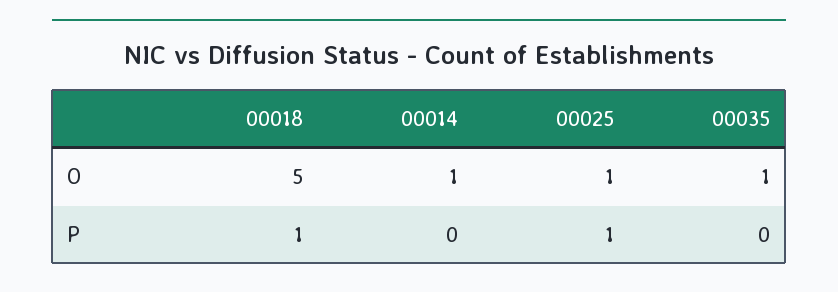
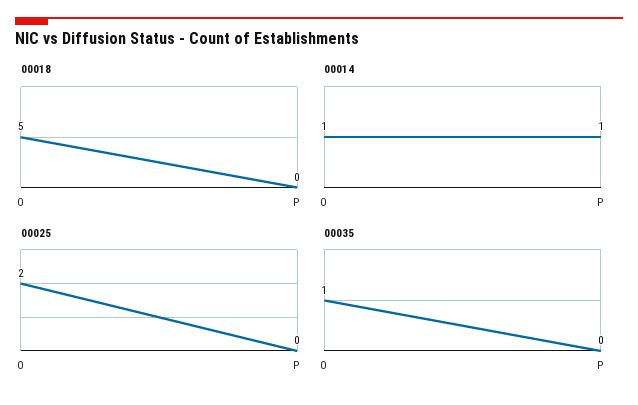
  {
    "00018": {
      "O": 5,
-     "P": 1
+     "P": 0
    },
    "00014": {
      "O": 1,
-     "P": 0
+     "P": 1
    },
    "00025": {
-     "O": 1,
+     "O": 2,
-     "P": 1
+     "P": 0
    },
    "00035": {
      "O": 1,
      "P": 0
    }
  }

